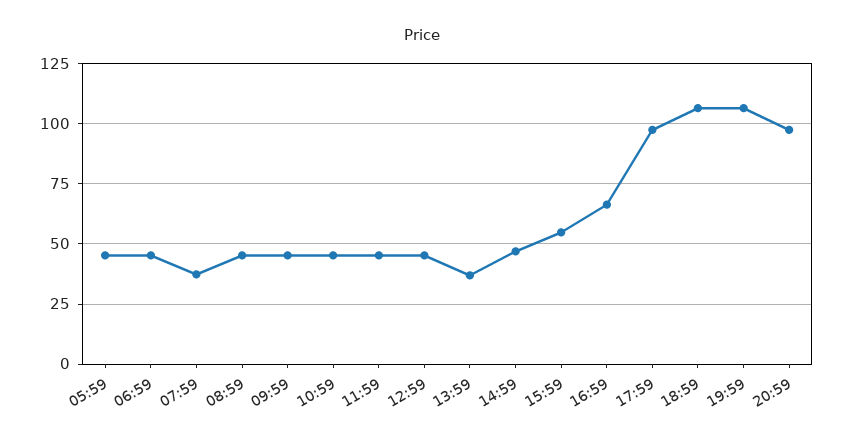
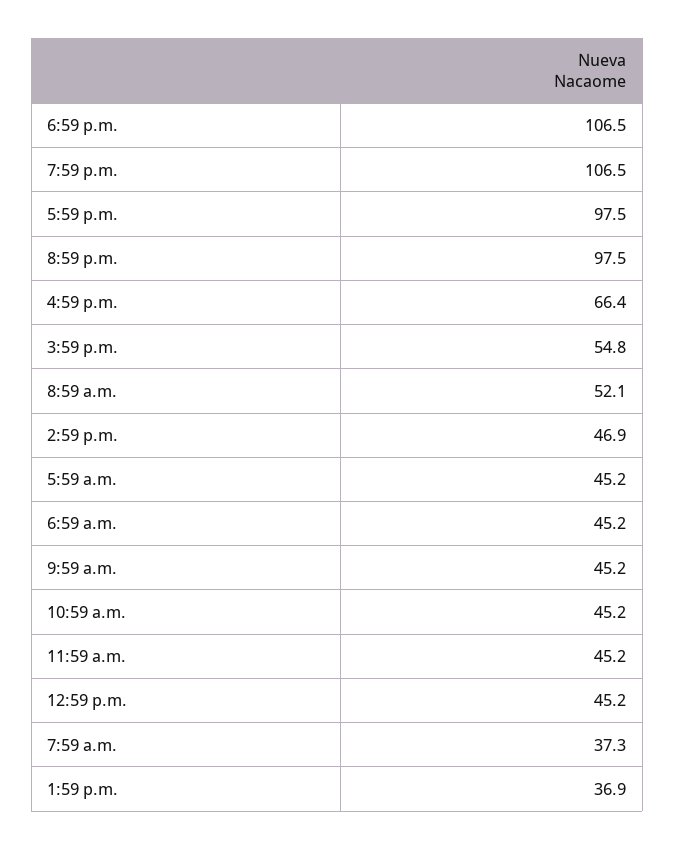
  {
    "05:59": 45.2,
    "06:59": 45.2,
    "07:59": 37.3,
-   "08:59": 45,
+   "08:59": 52.1,
    "09:59": 45.2,
    "10:59": 45.2,
    "11:59": 45.2,
    "12:59": 45.2,
    "13:59": 36.9,
    "14:59": 46.9,
    "15:59": 54.8,
    "16:59": 66.4,
    "17:59": 97.5,
    "18:59": 106.5,
    "19:59": 106.5,
    "20:59": 97.5
  }

